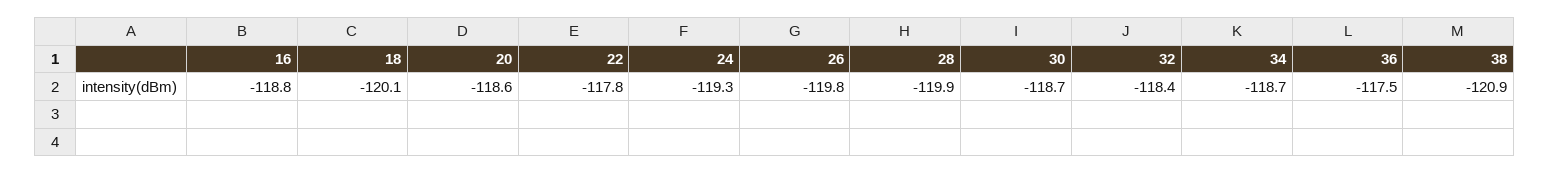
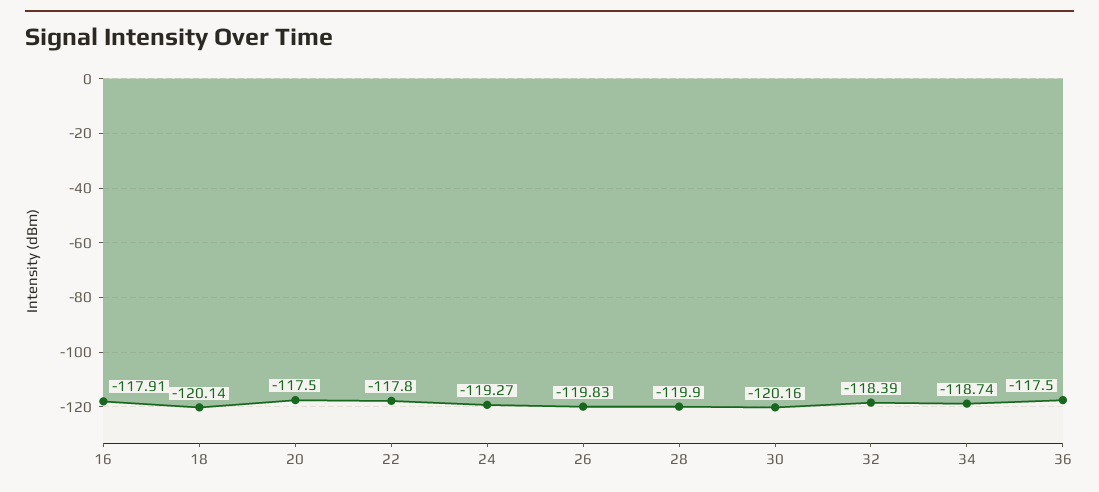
  {
-   "16": -118.8,
+   "16": -117.91,
    "18": -120.14,
-   "20": -118.6,
+   "20": -117.5,
    "22": -117.8,
    "24": -119.27,
    "26": -119.83,
    "28": -119.9,
-   "30": -118.7,
+   "30": -120.16,
    "32": -118.39,
    "34": -118.74,
-   "36": -117.5,
+   "36": -117.5
-   "38": -120.9
  }

